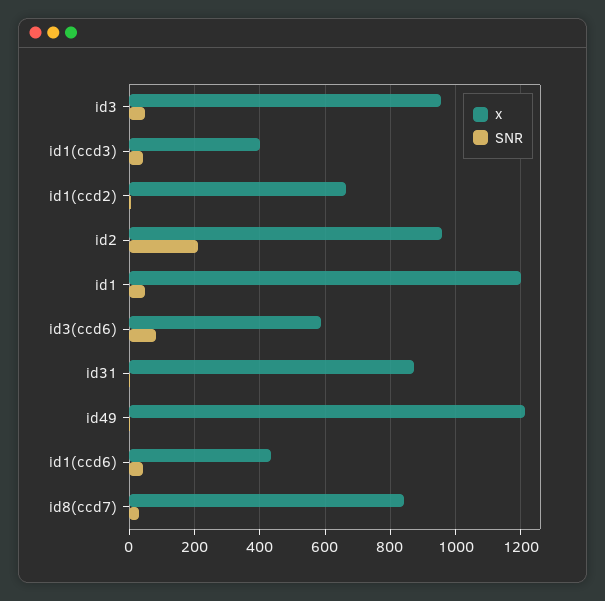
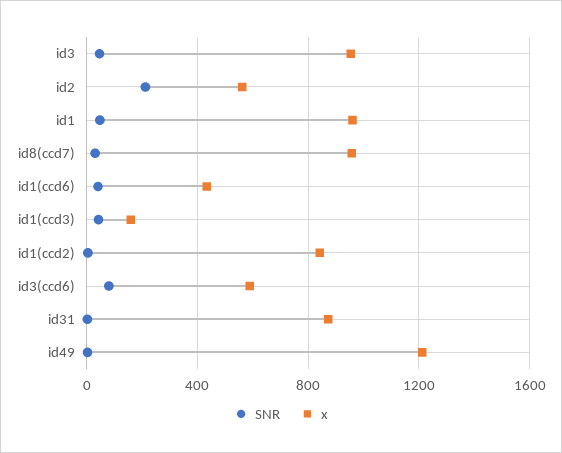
  {
    "x": {
      "id3": 960,
-     "id1(ccd3)": 400,
+     "id1(ccd3)": 150,
-     "id1(ccd2)": 660,
+     "id1(ccd2)": 850,
-     "id2": 960,
+     "id2": 550,
-     "id1": 1200,
+     "id1": 950,
      "id3(ccd6)": 580,
      "id31": 880,
      "id49": 1220,
      "id1(ccd6)": 440,
-     "id8(ccd7)": 840
+     "id8(ccd7)": 950
    },
    "SNR": {
      "id3": 40,
      "id1(ccd3)": 40,
      "id1(ccd2)": 0,
      "id2": 220,
      "id1": 40,
      "id3(ccd6)": 80,
      "id31": 0,
      "id49": 0,
      "id1(ccd6)": 40,
      "id8(ccd7)": 40
    }
  }

